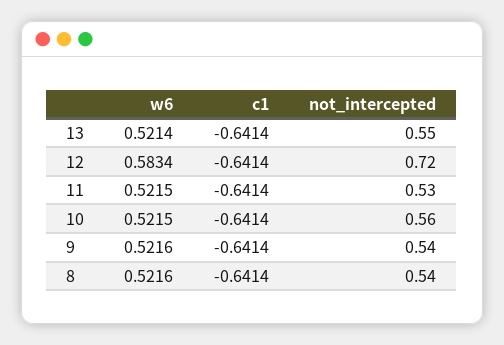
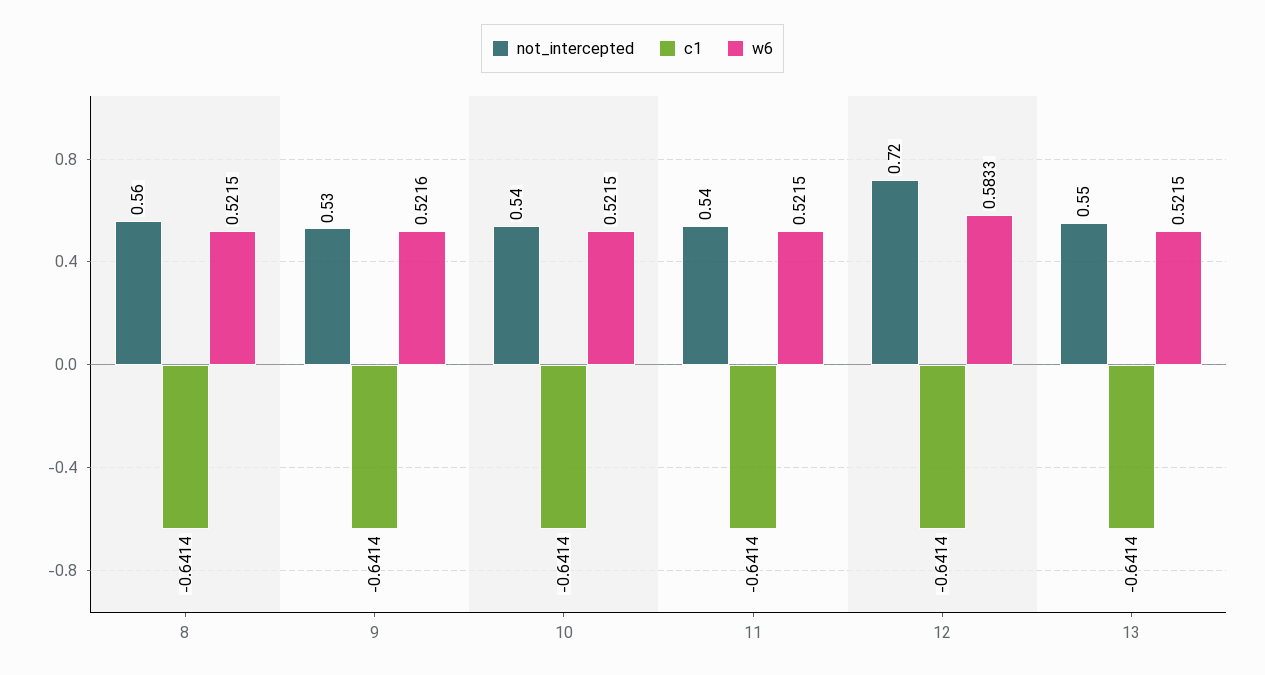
  {
    "w6": {
-     "13": 0.5214,
+     "13": 0.5215,
-     "12": 0.5834,
+     "12": 0.5833,
      "11": 0.5215,
      "10": 0.5215,
      "9": 0.5216,
-     "8": 0.5216
+     "8": 0.5215
    },
    "c1": {
      "13": -0.6414,
      "12": -0.6414,
      "11": -0.6414,
      "10": -0.6414,
      "9": -0.6414,
      "8": -0.6414
    },
    "not_intercepted": {
      "13": 0.55,
      "12": 0.72,
-     "11": 0.53,
+     "11": 0.54,
-     "10": 0.56,
+     "10": 0.54,
-     "9": 0.54,
+     "9": 0.53,
-     "8": 0.54
+     "8": 0.56
    }
  }

